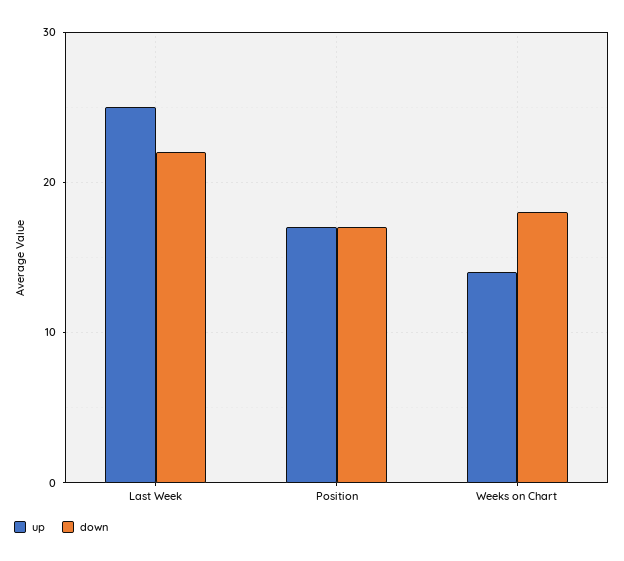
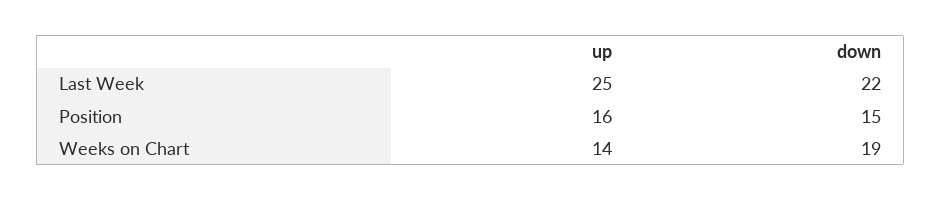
  {
    "up": {
      "Last Week": 25,
-     "Position": 17,
+     "Position": 16,
      "Weeks on Chart": 14
    },
    "down": {
      "Last Week": 22,
-     "Position": 17,
+     "Position": 15,
-     "Weeks on Chart": 18
+     "Weeks on Chart": 19
    }
  }

